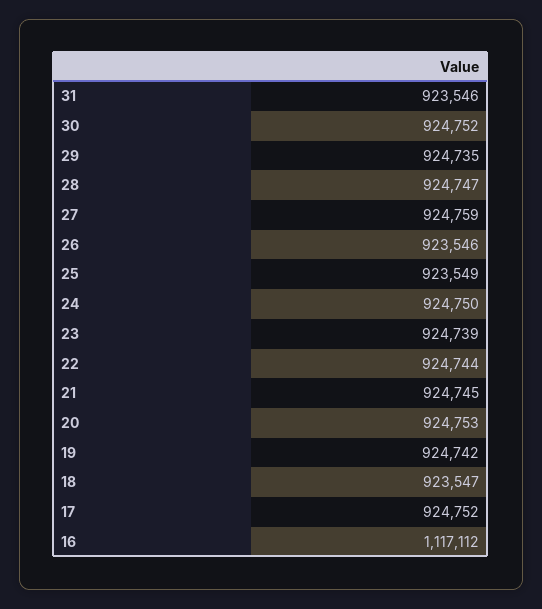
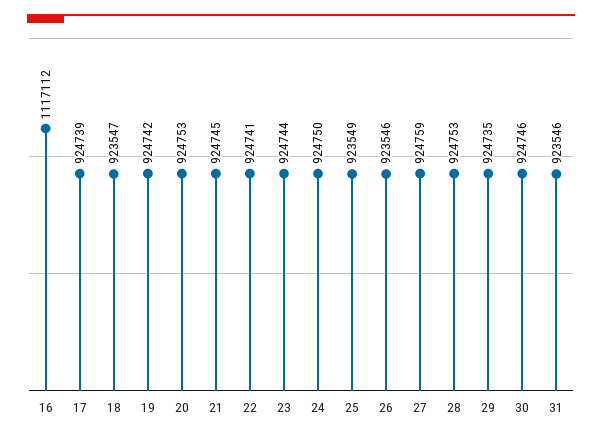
  {
    "31": 923546,
-   "30": 924752,
+   "30": 924746,
    "29": 924735,
-   "28": 924747,
+   "28": 924753,
    "27": 924759,
    "26": 923546,
    "25": 923549,
    "24": 924750,
-   "23": 924739,
+   "23": 924744,
-   "22": 924744,
+   "22": 924741,
    "21": 924745,
    "20": 924753,
    "19": 924742,
    "18": 923547,
-   "17": 924752,
+   "17": 924739,
    "16": 1117112
  }

